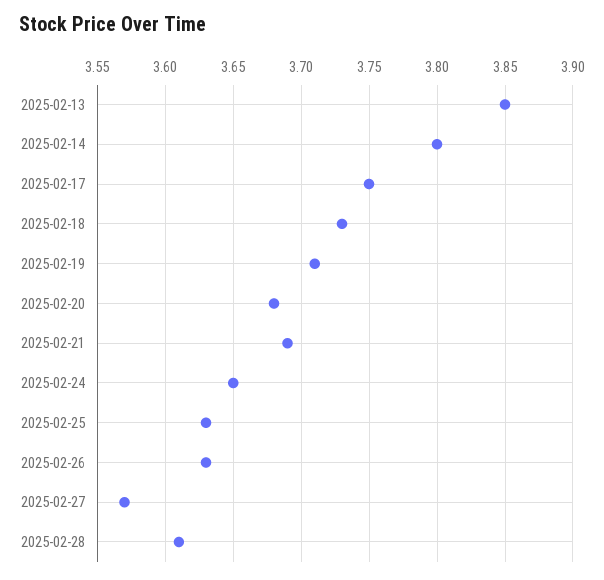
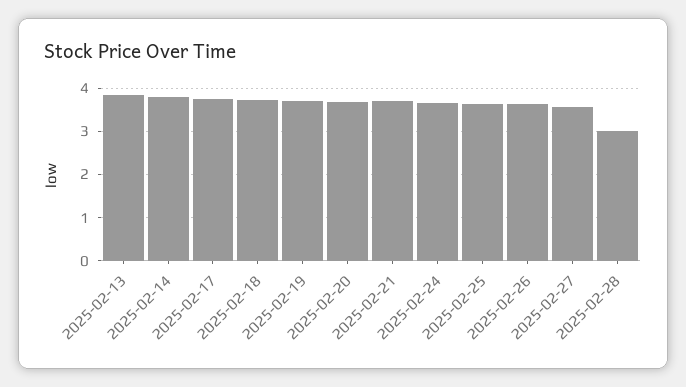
  {
    "2025-02-13": 3.85,
    "2025-02-14": 3.8,
    "2025-02-17": 3.75,
    "2025-02-18": 3.73,
    "2025-02-19": 3.71,
    "2025-02-20": 3.68,
    "2025-02-21": 3.69,
    "2025-02-24": 3.65,
    "2025-02-25": 3.63,
    "2025-02-26": 3.63,
    "2025-02-27": 3.57,
-   "2025-02-28": 3.61
+   "2025-02-28": 3
  }

